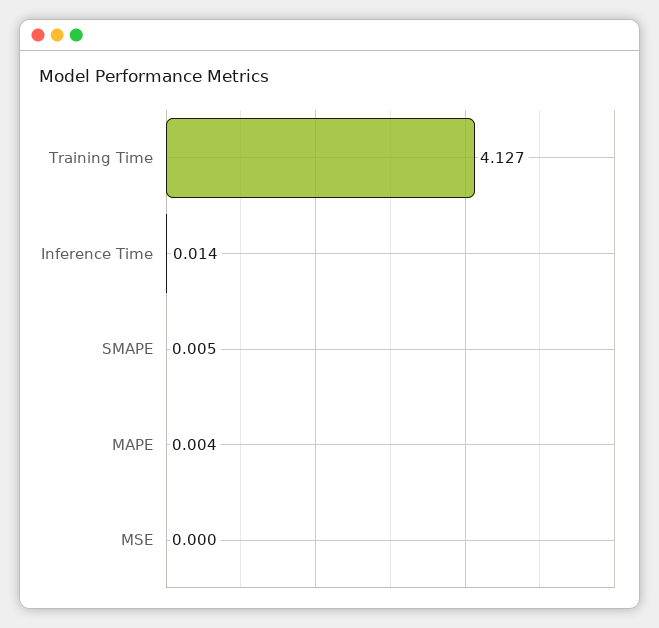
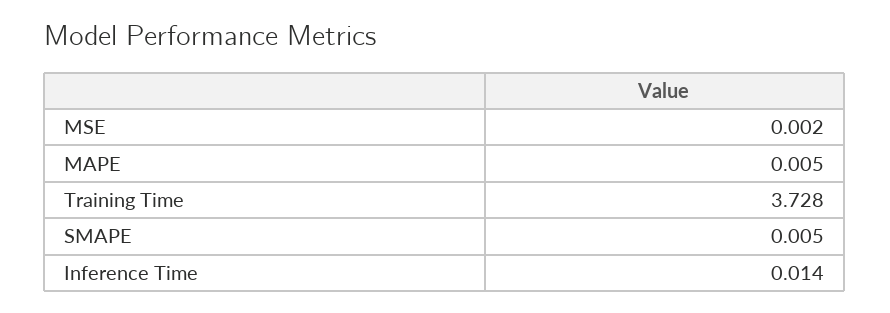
  {
-   "Training Time": 4.127,
+   "Training Time": 3.728,
    "Inference Time": 0.014,
    "SMAPE": 0.005,
-   "MAPE": 0.004,
+   "MAPE": 0.005,
-   "MSE": 0
+   "MSE": 0.002
  }

